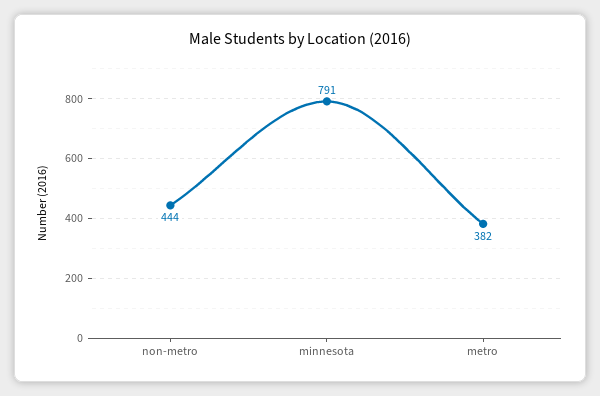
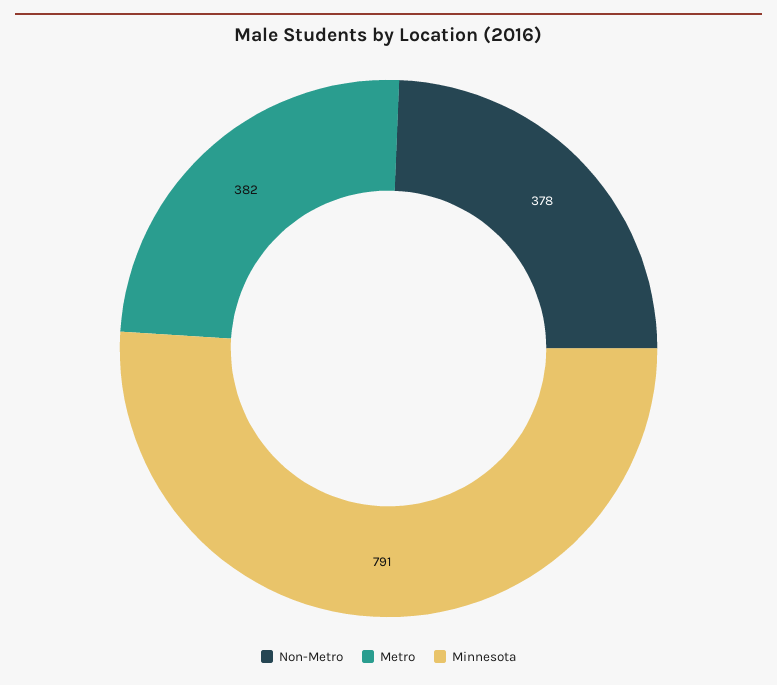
  {
-   "non-metro": 444,
+   "non-metro": 378,
    "minnesota": 791,
    "metro": 382
  }

